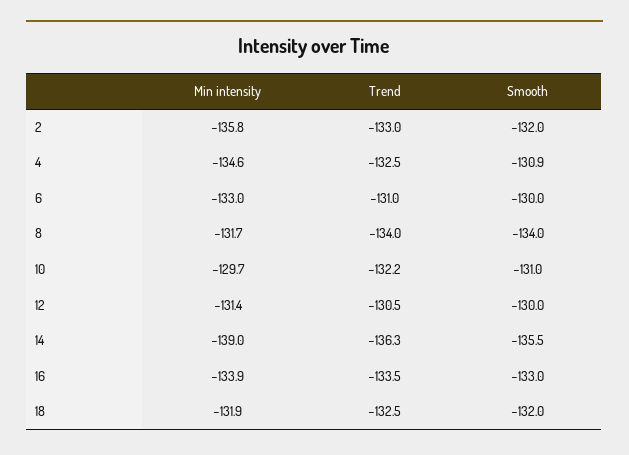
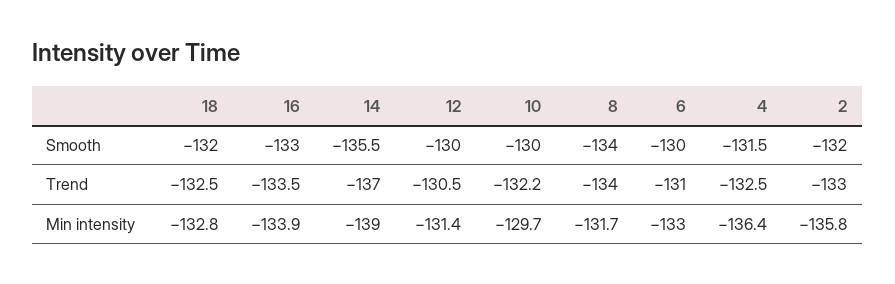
  {
    "Min intensity": {
      "2": -135.8,
-     "4": -134.6,
+     "4": -136.4,
      "6": -133,
      "8": -131.7,
      "10": -129.7,
      "12": -131.4,
      "14": -139,
      "16": -133.9,
-     "18": -131.9
+     "18": -132.8
    },
    "Trend": {
      "2": -133,
      "4": -132.5,
      "6": -131,
      "8": -134,
      "10": -132.2,
      "12": -130.5,
-     "14": -136.3,
+     "14": -137,
      "16": -133.5,
      "18": -132.5
    },
    "Smooth": {
      "2": -132,
-     "4": -130.9,
+     "4": -131.5,
      "6": -130,
      "8": -134,
-     "10": -131,
+     "10": -130,
      "12": -130,
      "14": -135.5,
      "16": -133,
      "18": -132
    }
  }

